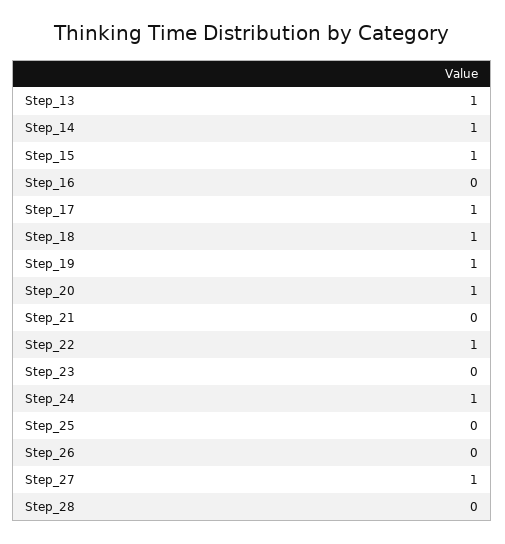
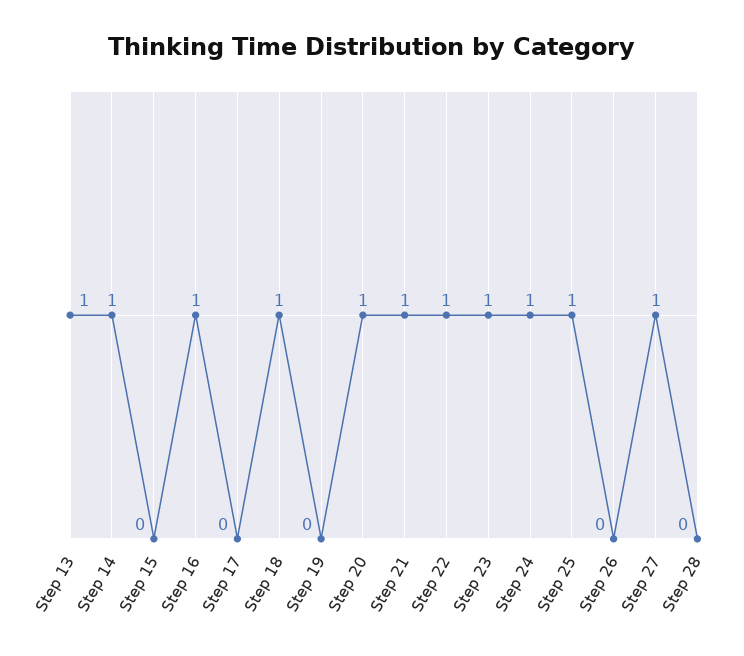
  {
    "Step_13": 1,
    "Step_14": 1,
-   "Step_15": 1,
+   "Step_15": 0,
-   "Step_16": 0,
+   "Step_16": 1,
-   "Step_17": 1,
+   "Step_17": 0,
    "Step_18": 1,
-   "Step_19": 1,
+   "Step_19": 0,
    "Step_20": 1,
-   "Step_21": 0,
+   "Step_21": 1,
    "Step_22": 1,
-   "Step_23": 0,
+   "Step_23": 1,
    "Step_24": 1,
-   "Step_25": 0,
+   "Step_25": 1,
    "Step_26": 0,
    "Step_27": 1,
    "Step_28": 0
  }

